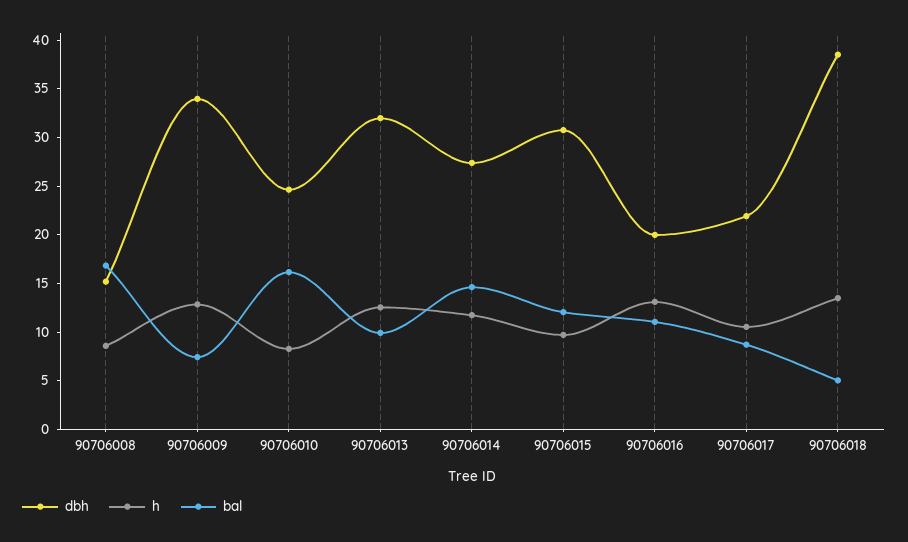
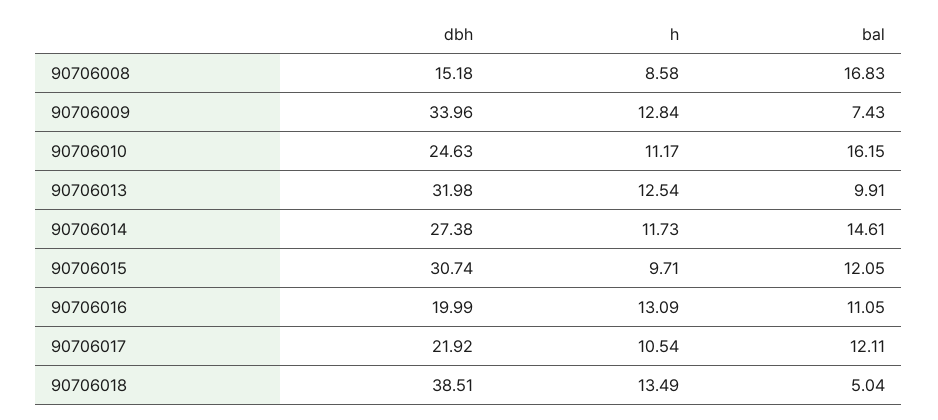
  {
    "dbh": {
      "90706008": 15.18,
      "90706009": 33.96,
      "90706010": 24.63,
      "90706013": 31.98,
      "90706014": 27.38,
      "90706015": 30.74,
      "90706016": 19.99,
      "90706017": 21.92,
      "90706018": 38.51
    },
    "h": {
      "90706008": 8.58,
      "90706009": 12.84,
-     "90706010": 8,
+     "90706010": 11.17,
      "90706013": 12.54,
      "90706014": 11.73,
      "90706015": 9.71,
      "90706016": 13.09,
      "90706017": 10.54,
      "90706018": 13.49
    },
    "bal": {
      "90706008": 16.83,
      "90706009": 7.43,
      "90706010": 16.15,
      "90706013": 9.91,
      "90706014": 14.61,
      "90706015": 12.05,
      "90706016": 11.05,
-     "90706017": 9,
+     "90706017": 12.11,
      "90706018": 5.04
    }
  }

